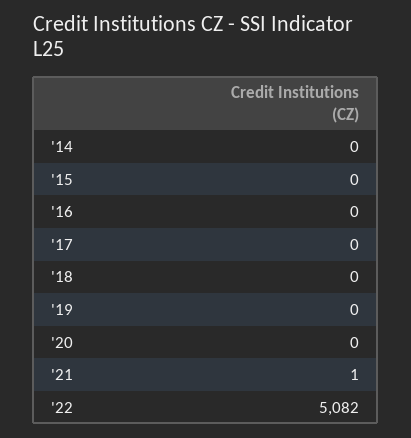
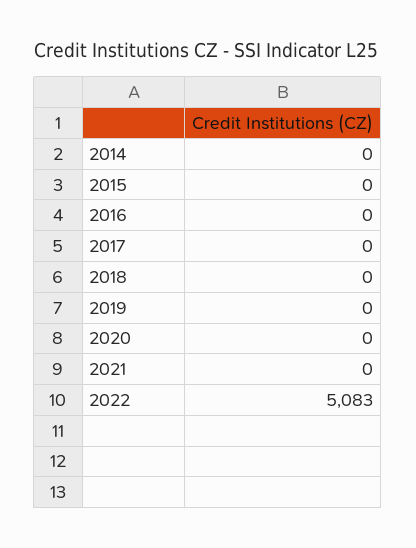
  {
    "'14": 0,
    "'15": 0,
    "'16": 0,
    "'17": 0,
    "'18": 0,
    "'19": 0,
    "'20": 0,
-   "'21": 1,
+   "'21": 0,
-   "'22": 5082
+   "'22": 5083
  }

